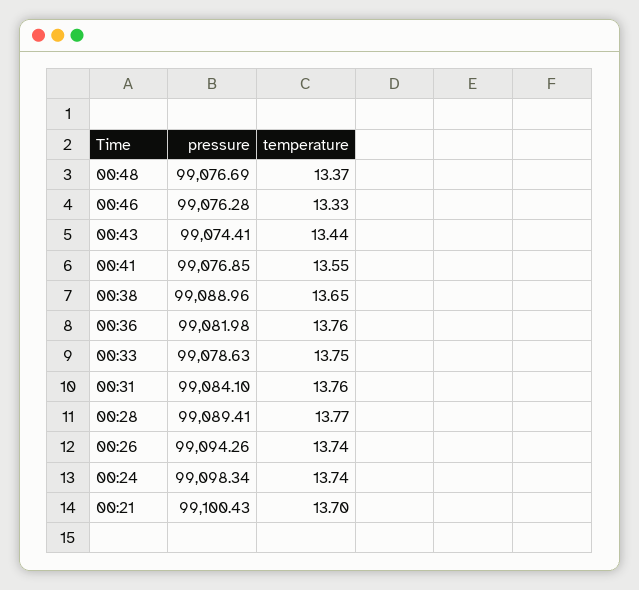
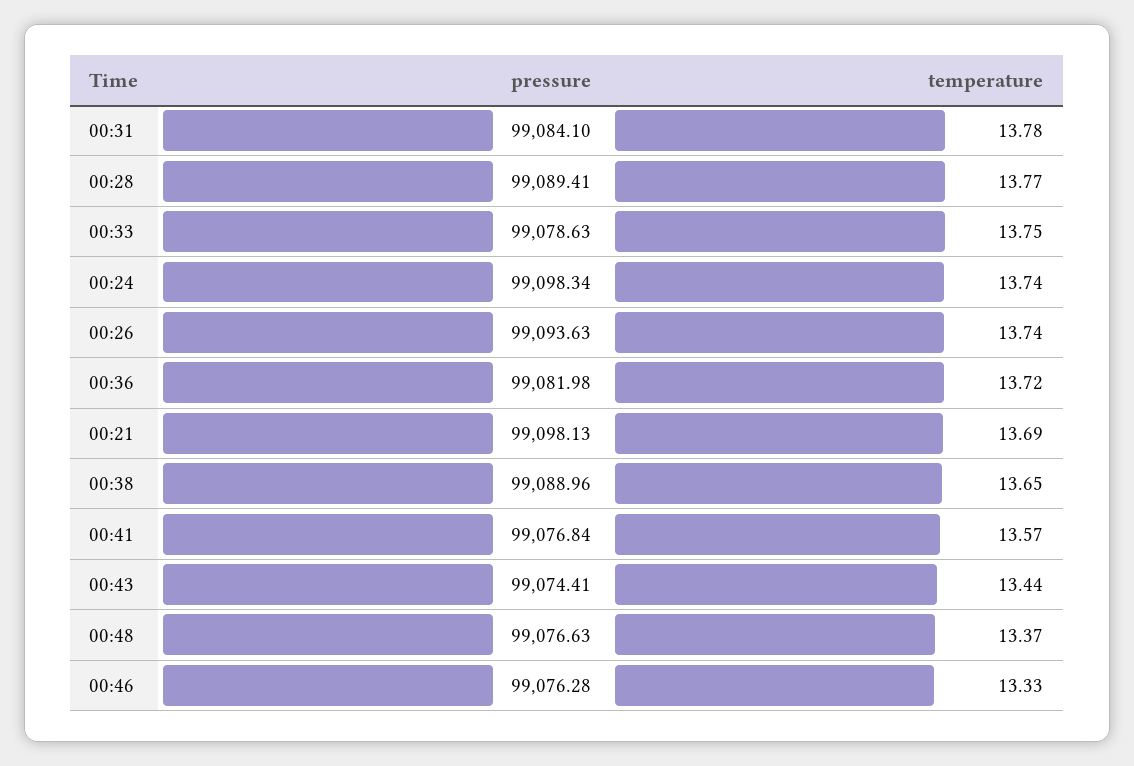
  {
    "pressure": {
-     "00:48": 99076.69,
+     "00:48": 99076.63,
      "00:46": 99076.28,
      "00:43": 99074.41,
-     "00:41": 99076.85,
+     "00:41": 99076.84,
      "00:38": 99088.96,
      "00:36": 99081.98,
      "00:33": 99078.63,
      "00:31": 99084.1,
      "00:28": 99089.41,
-     "00:26": 99094.26,
+     "00:26": 99093.63,
      "00:24": 99098.34,
-     "00:21": 99100.43
+     "00:21": 99098.13
    },
    "temperature": {
      "00:48": 13.37,
      "00:46": 13.33,
      "00:43": 13.44,
-     "00:41": 13.55,
+     "00:41": 13.57,
      "00:38": 13.65,
-     "00:36": 13.76,
+     "00:36": 13.72,
      "00:33": 13.75,
-     "00:31": 13.76,
+     "00:31": 13.78,
      "00:28": 13.77,
      "00:26": 13.74,
      "00:24": 13.74,
-     "00:21": 13.7
+     "00:21": 13.69
    }
  }

